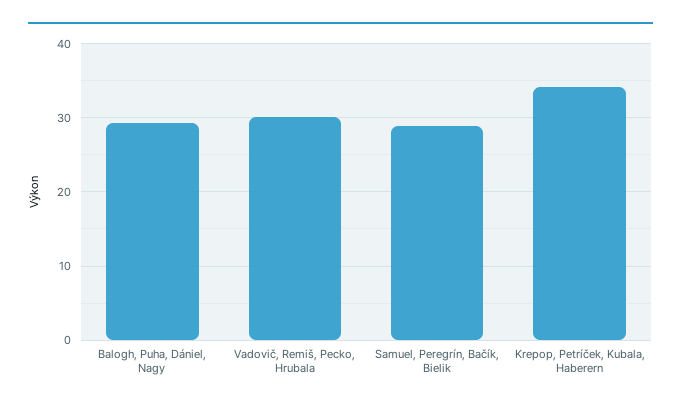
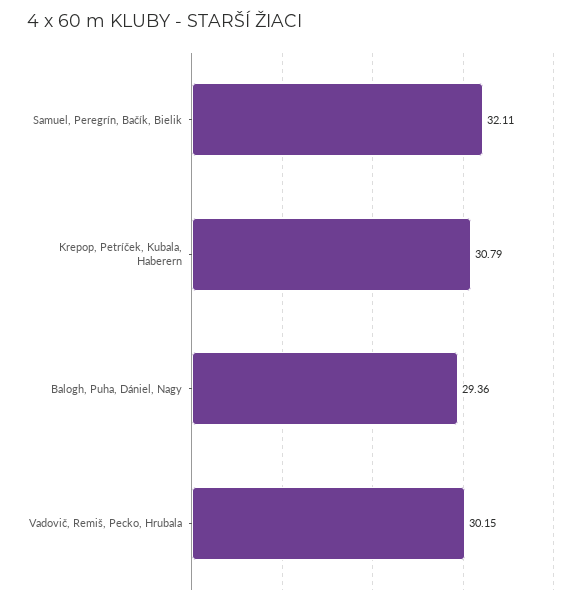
  {
    "Balogh, Puha, Dániel, Nagy": 29.36,
    "Vadovič, Remiš, Pecko, Hrubala": 30.15,
-   "Samuel, Peregrín, Bačík, Bielik": 29,
+   "Samuel, Peregrín, Bačík, Bielik": 32.11,
-   "Krepop, Petríček, Kubala, Haberern": 34
+   "Krepop, Petríček, Kubala, Haberern": 30.79
  }

